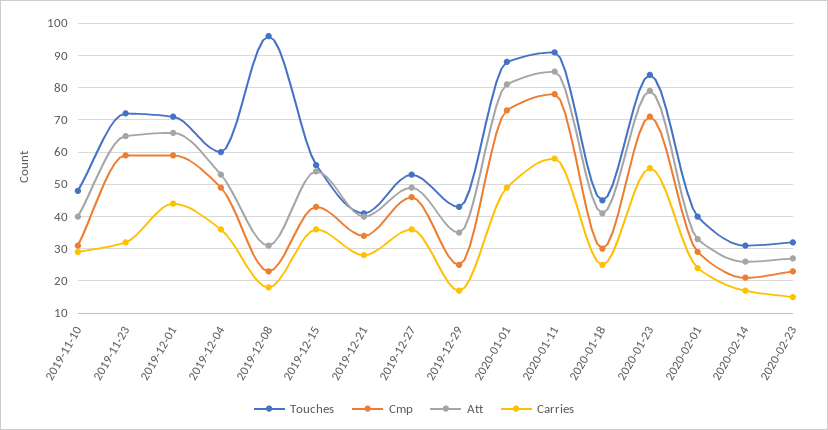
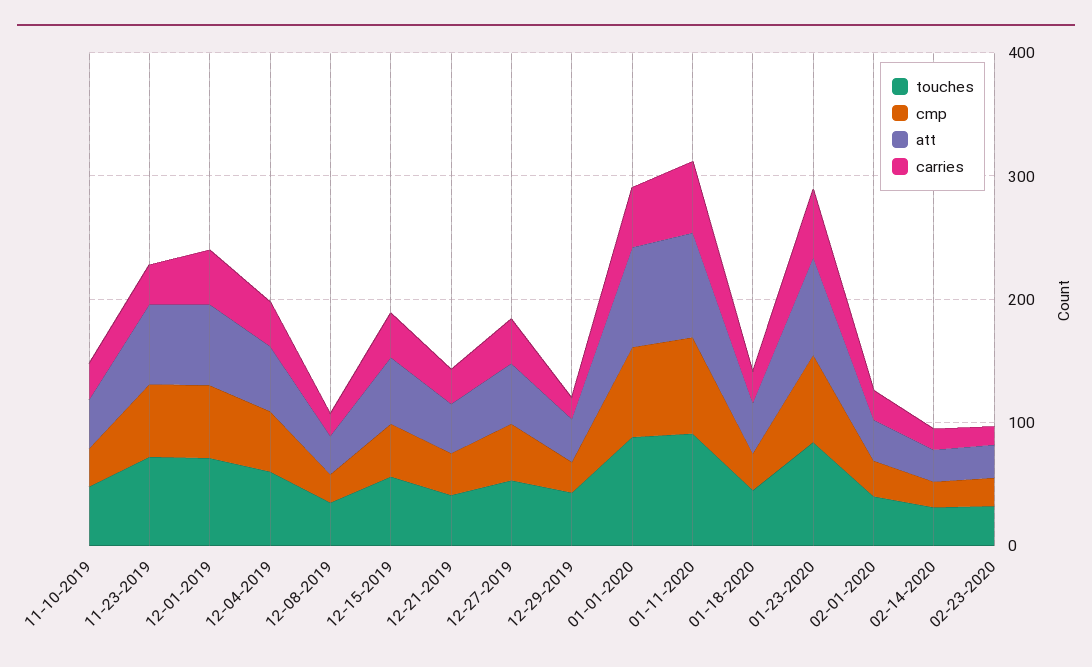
  {
    "Touches": {
      "2019-11-10": 50,
      "2019-11-23": 70,
      "2019-12-01": 70,
      "2019-12-04": 60,
-     "2019-12-08": 95,
+     "2019-12-08": 40,
      "2019-12-15": 55,
      "2019-12-21": 40,
      "2019-12-27": 55,
      "2019-12-29": 45,
      "2020-01-01": 90,
      "2020-01-11": 90,
      "2020-01-18": 45,
      "2020-01-23": 85,
      "2020-02-01": 40,
      "2020-02-14": 30,
      "2020-02-23": 30
    },
    "Cmp": {
      "2019-11-10": 30,
      "2019-11-23": 60,
      "2019-12-01": 60,
      "2019-12-04": 50,
      "2019-12-08": 25,
      "2019-12-15": 45,
      "2019-12-21": 35,
      "2019-12-27": 45,
      "2019-12-29": 25,
      "2020-01-01": 75,
      "2020-01-11": 80,
      "2020-01-18": 30,
      "2020-01-23": 70,
      "2020-02-01": 30,
      "2020-02-14": 20,
      "2020-02-23": 25
    },
    "Att": {
      "2019-11-10": 40,
      "2019-11-23": 65,
      "2019-12-01": 65,
      "2019-12-04": 55,
      "2019-12-08": 30,
      "2019-12-15": 55,
      "2019-12-21": 40,
      "2019-12-27": 50,
      "2019-12-29": 35,
      "2020-01-01": 80,
      "2020-01-11": 85,
      "2020-01-18": 40,
      "2020-01-23": 80,
      "2020-02-01": 35,
      "2020-02-14": 25,
      "2020-02-23": 25
    },
    "Carries": {
      "2019-11-10": 30,
      "2019-11-23": 30,
      "2019-12-01": 45,
      "2019-12-04": 35,
      "2019-12-08": 20,
      "2019-12-15": 35,
      "2019-12-21": 30,
      "2019-12-27": 35,
      "2019-12-29": 15,
      "2020-01-01": 50,
      "2020-01-11": 60,
      "2020-01-18": 25,
      "2020-01-23": 55,
      "2020-02-01": 25,
      "2020-02-14": 15,
      "2020-02-23": 15
    }
  }

